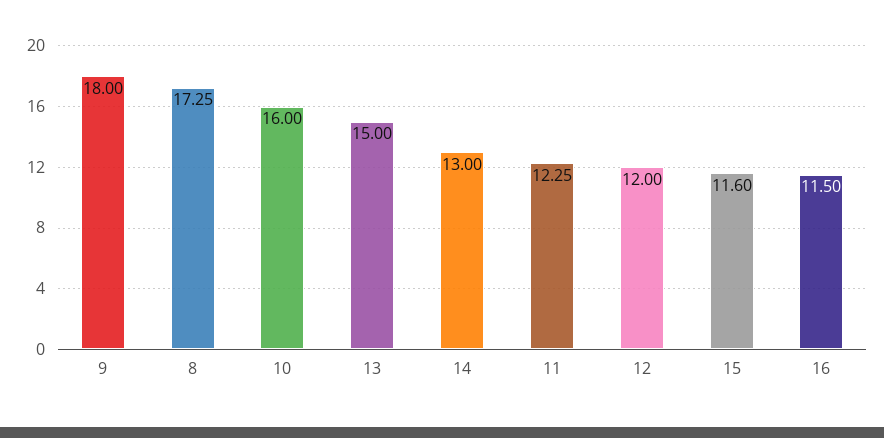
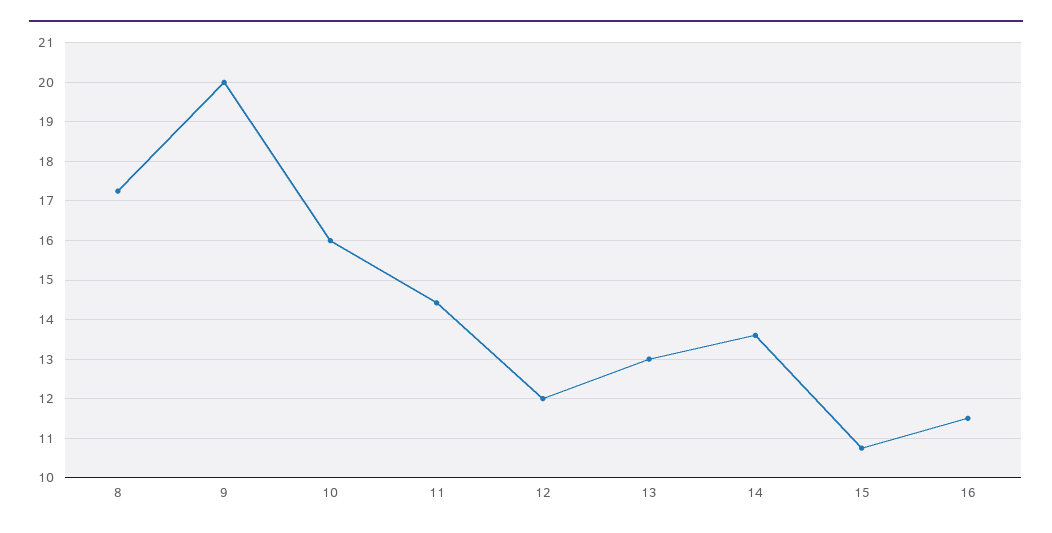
  {
-   "9": 18,
+   "9": 20,
    "8": 17.25,
    "10": 16,
-   "13": 15,
+   "13": 13,
-   "14": 13,
+   "14": 13.6,
-   "11": 12.25,
+   "11": 14.4,
    "12": 12,
-   "15": 11.6,
+   "15": 10.8,
    "16": 11.5
  }

